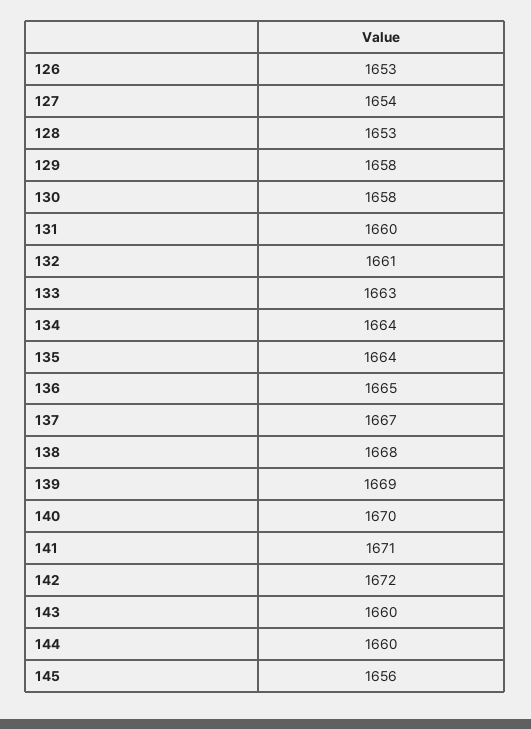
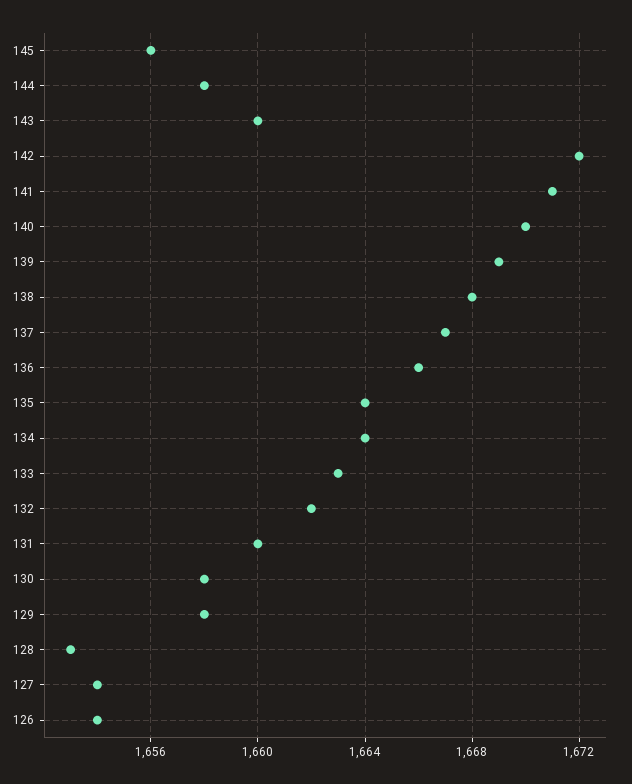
  {
-   "126": 1653,
+   "126": 1654,
    "127": 1654,
    "128": 1653,
    "129": 1658,
    "130": 1658,
    "131": 1660,
-   "132": 1661,
+   "132": 1662,
    "133": 1663,
    "134": 1664,
    "135": 1664,
-   "136": 1665,
+   "136": 1666,
    "137": 1667,
    "138": 1668,
    "139": 1669,
    "140": 1670,
    "141": 1671,
    "142": 1672,
    "143": 1660,
-   "144": 1660,
+   "144": 1658,
    "145": 1656
  }

